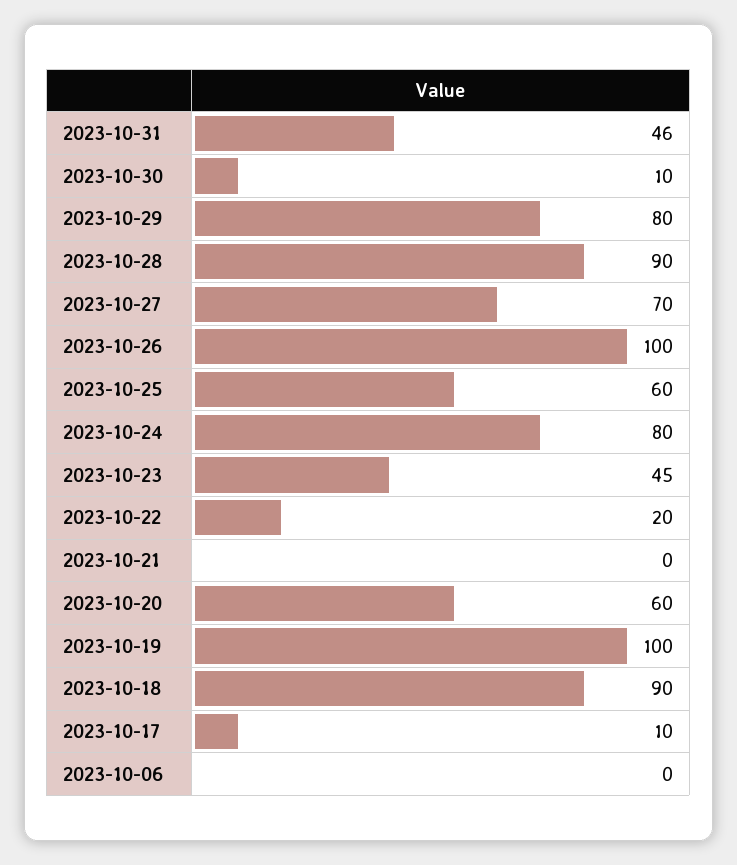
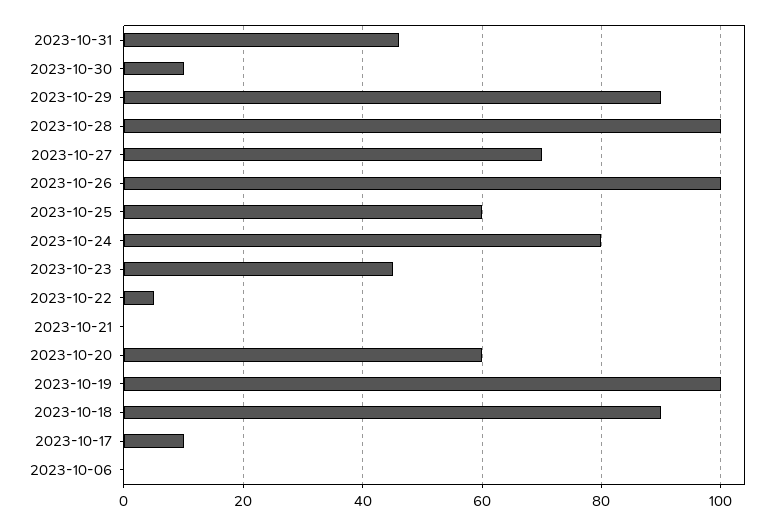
  {
    "2023-10-31": 46,
    "2023-10-30": 10,
-   "2023-10-29": 80,
+   "2023-10-29": 90,
-   "2023-10-28": 90,
+   "2023-10-28": 100,
    "2023-10-27": 70,
    "2023-10-26": 100,
    "2023-10-25": 60,
    "2023-10-24": 80,
    "2023-10-23": 45,
-   "2023-10-22": 20,
+   "2023-10-22": 5,
    "2023-10-21": 0,
    "2023-10-20": 60,
    "2023-10-19": 100,
    "2023-10-18": 90,
    "2023-10-17": 10,
    "2023-10-06": 0
  }

